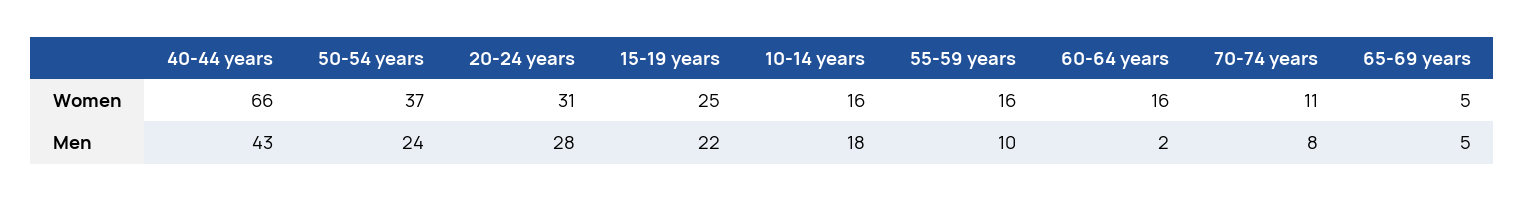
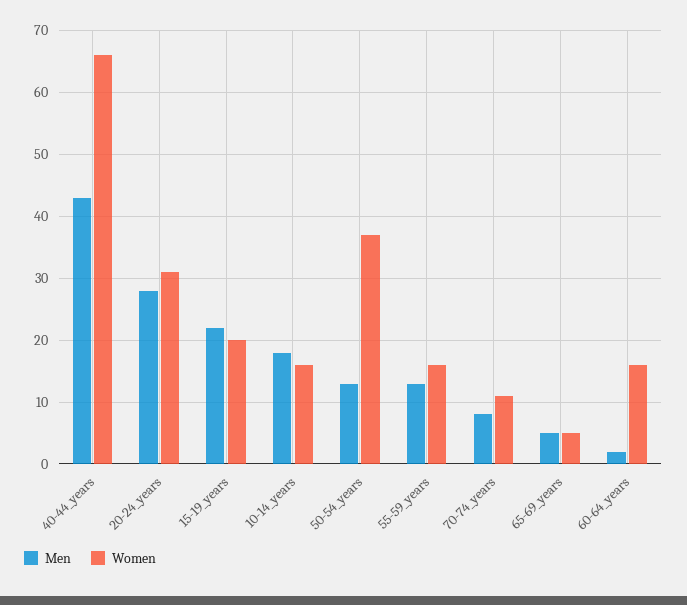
  {
    "Women": {
      "40-44 years": 66,
      "50-54 years": 37,
      "20-24 years": 31,
-     "15-19 years": 25,
+     "15-19 years": 20,
      "10-14 years": 16,
      "55-59 years": 16,
      "60-64 years": 16,
      "70-74 years": 11,
      "65-69 years": 5
    },
    "Men": {
      "40-44 years": 43,
-     "50-54 years": 24,
+     "50-54 years": 13,
      "20-24 years": 28,
      "15-19 years": 22,
      "10-14 years": 18,
-     "55-59 years": 10,
+     "55-59 years": 13,
      "60-64 years": 2,
      "70-74 years": 8,
      "65-69 years": 5
    }
  }

